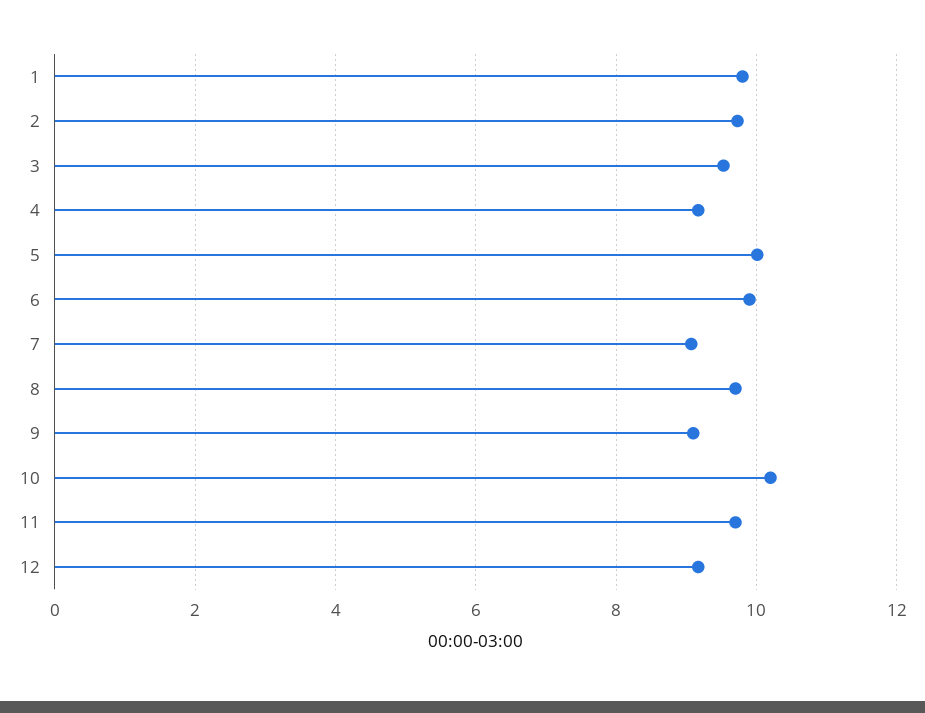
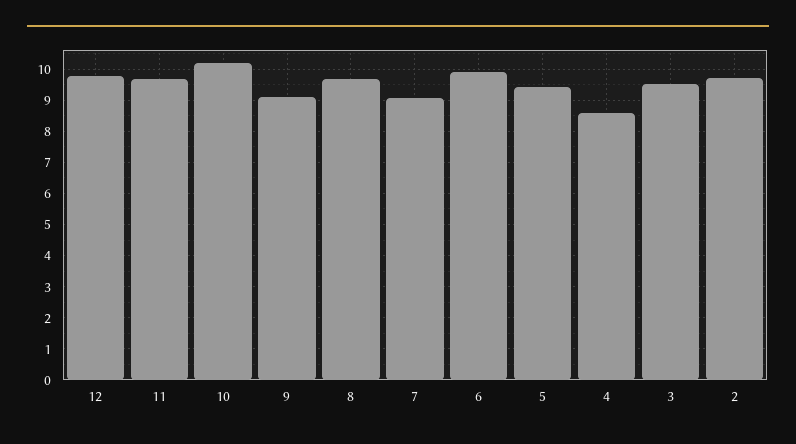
  {
-   "1": 9.8,
    "2": 9.8,
    "3": 9.6,
-   "4": 9.2,
+   "4": 8.6,
-   "5": 10,
+   "5": 9.4,
    "6": 10,
    "7": 9,
    "8": 9.8,
    "9": 9.2,
    "10": 10.2,
    "11": 9.8,
-   "12": 9.2
+   "12": 9.8
  }

